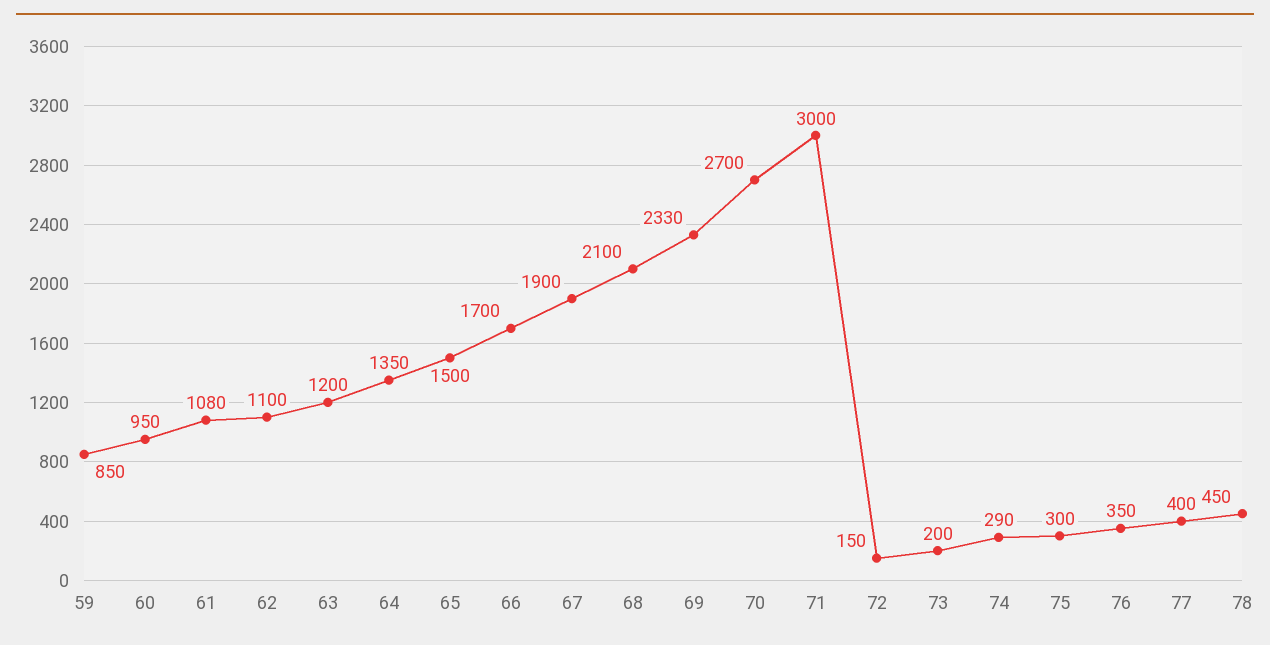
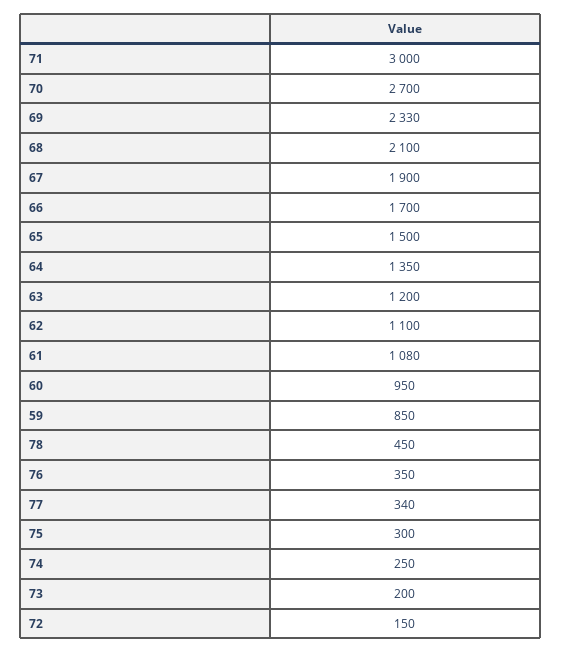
  {
    "59": 850,
    "60": 950,
    "61": 1080,
    "62": 1100,
    "63": 1200,
    "64": 1350,
    "65": 1500,
    "66": 1700,
    "67": 1900,
    "68": 2100,
    "69": 2330,
    "70": 2700,
    "71": 3000,
    "72": 150,
    "73": 200,
-   "74": 290,
+   "74": 250,
    "75": 300,
    "76": 350,
-   "77": 400,
+   "77": 340,
    "78": 450
  }

